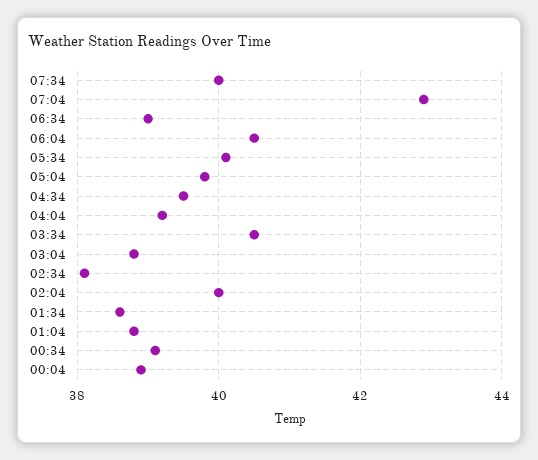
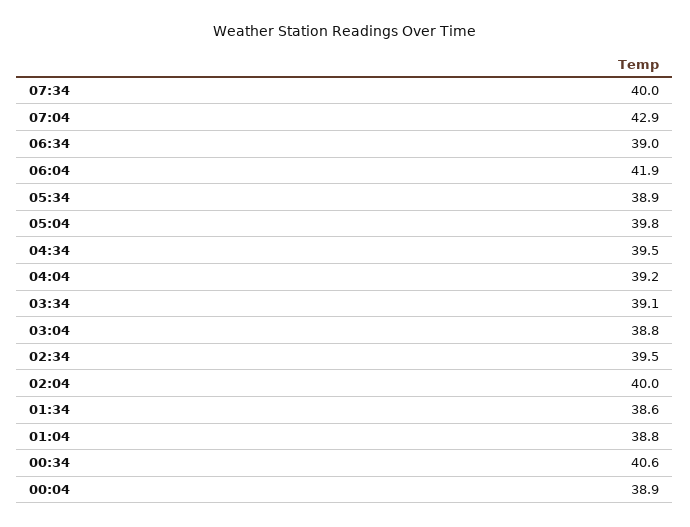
  {
    "07:34": 40,
    "07:04": 42.9,
    "06:34": 39,
-   "06:04": 40.5,
+   "06:04": 41.9,
-   "05:34": 40,
+   "05:34": 38.9,
    "05:04": 39.8,
    "04:34": 39.5,
    "04:04": 39.2,
-   "03:34": 40.5,
+   "03:34": 39.1,
    "03:04": 38.8,
-   "02:34": 38,
+   "02:34": 39.5,
    "02:04": 40,
    "01:34": 38.6,
    "01:04": 38.8,
-   "00:34": 39,
+   "00:34": 40.6,
    "00:04": 38.9
  }

